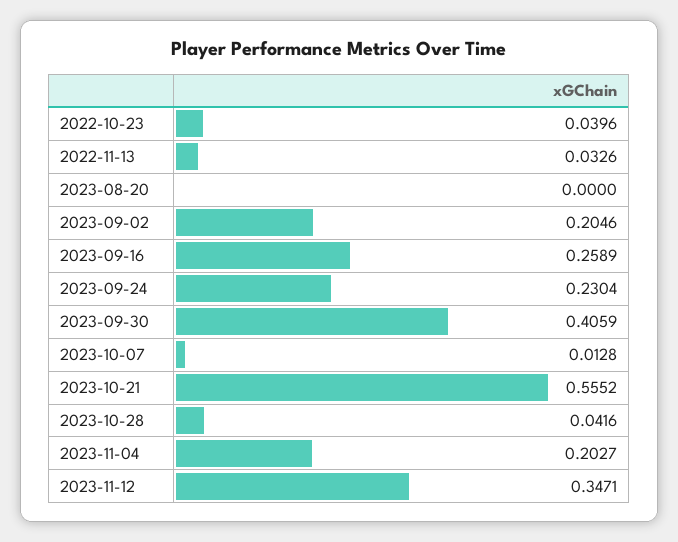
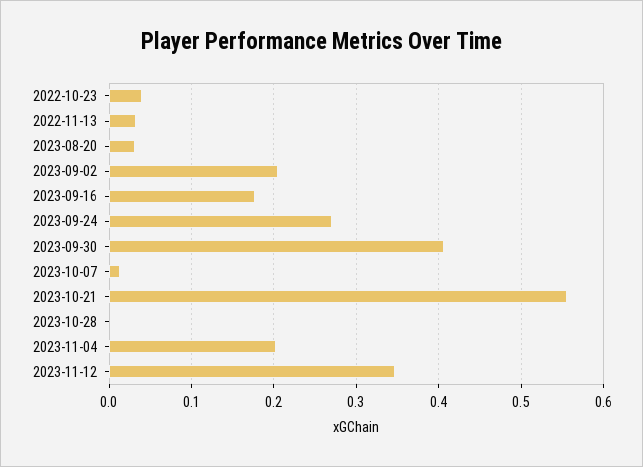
  {
    "2022-10-23": 0.0396,
    "2022-11-13": 0.0326,
-   "2023-08-20": 0,
+   "2023-08-20": 0.03,
    "2023-09-02": 0.2046,
-   "2023-09-16": 0.2589,
+   "2023-09-16": 0.18,
-   "2023-09-24": 0.2304,
+   "2023-09-24": 0.27,
    "2023-09-30": 0.4059,
    "2023-10-07": 0.0128,
    "2023-10-21": 0.5552,
-   "2023-10-28": 0.0416,
+   "2023-10-28": 0,
    "2023-11-04": 0.2027,
    "2023-11-12": 0.3471
  }

